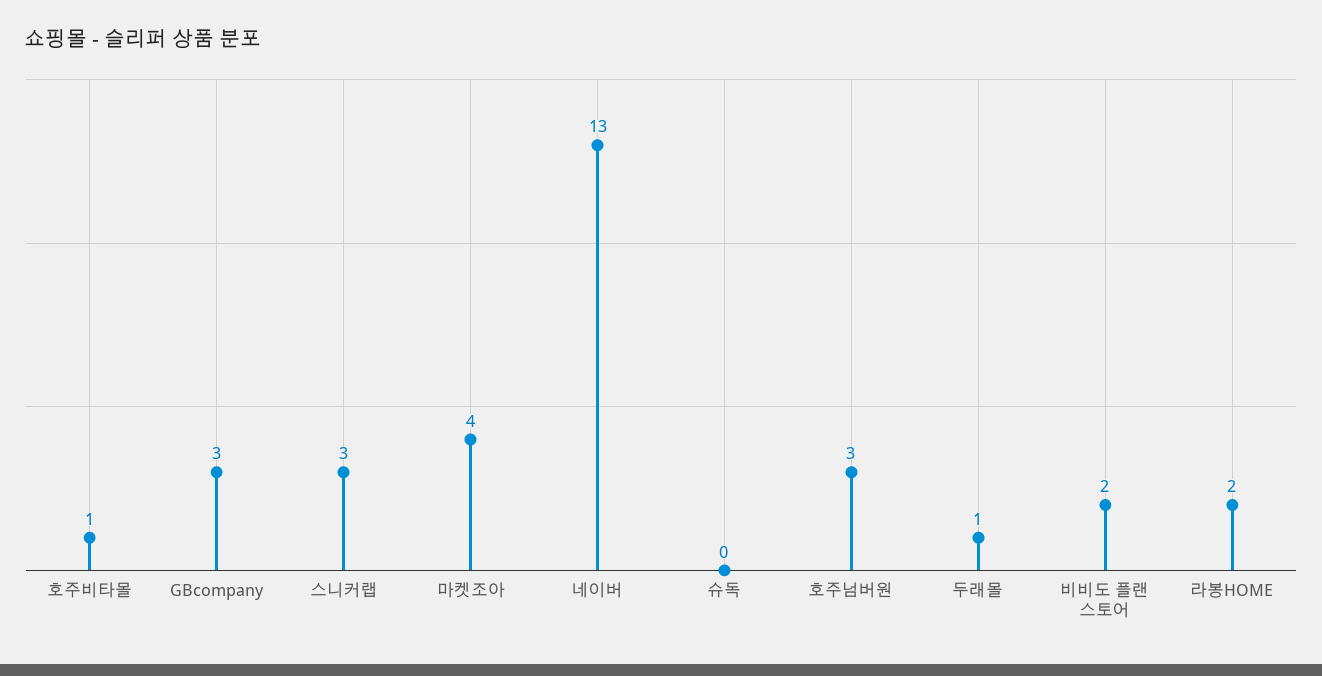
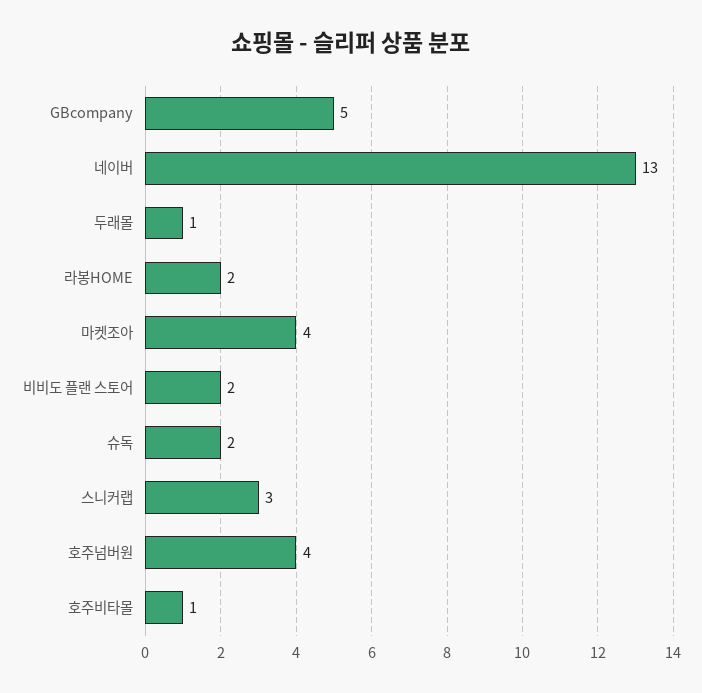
  {
    "호주비타몰": 1,
-   "GBcompany": 3,
+   "GBcompany": 5,
    "스니커랩": 3,
    "마켓조아": 4,
    "네이버": 13,
-   "슈독": 0,
+   "슈독": 2,
-   "호주넘버원": 3,
+   "호주넘버원": 4,
    "두래몰": 1,
    "비비도 플랜 스토어": 2,
    "라봉HOME": 2
  }

